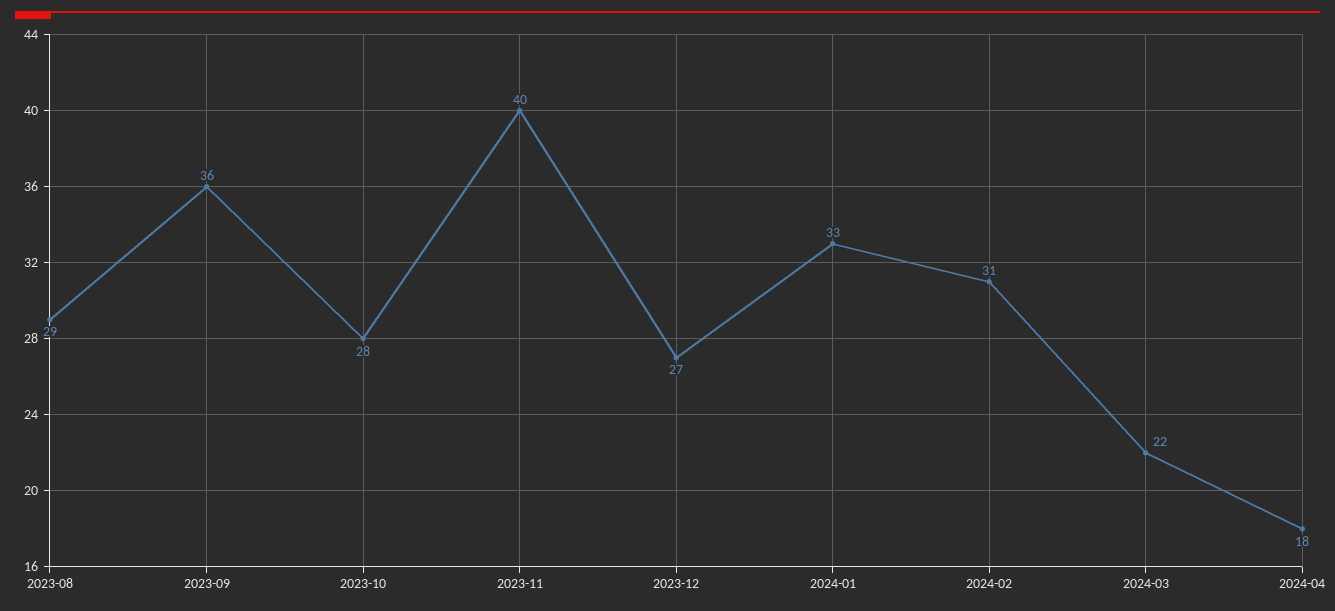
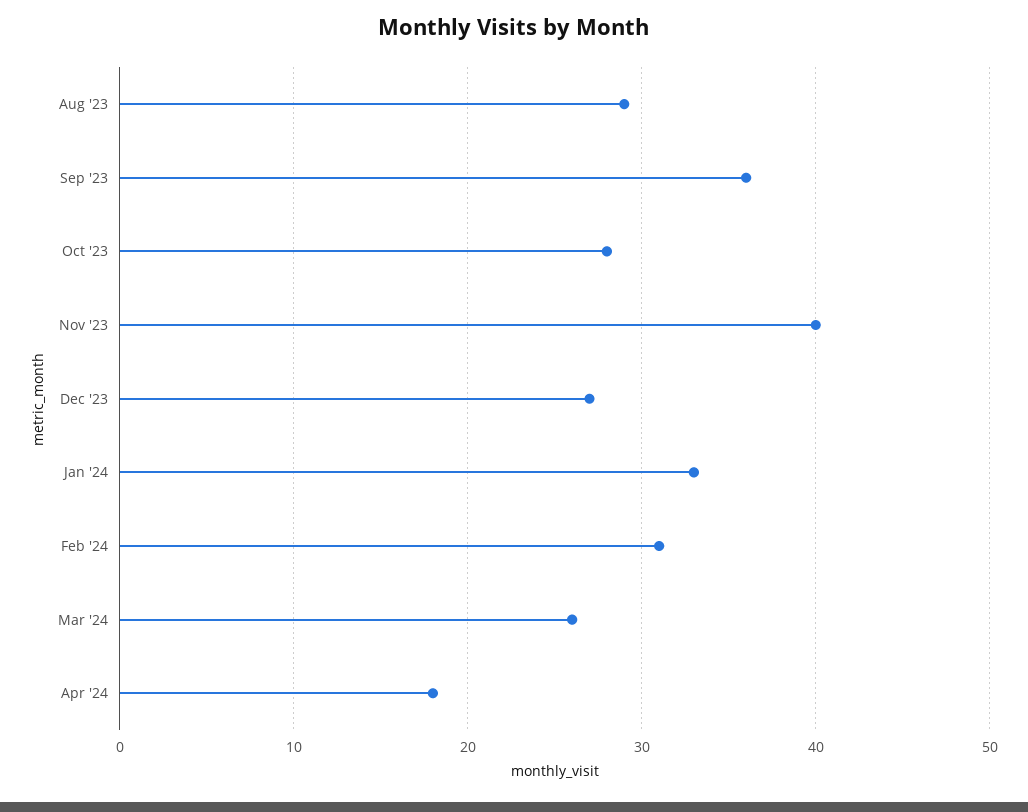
  {
    "2023-08": 29,
    "2023-09": 36,
    "2023-10": 28,
    "2023-11": 40,
    "2023-12": 27,
    "2024-01": 33,
    "2024-02": 31,
-   "2024-03": 22,
+   "2024-03": 26,
    "2024-04": 18
  }

